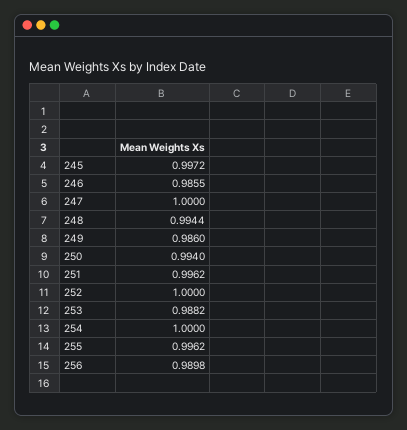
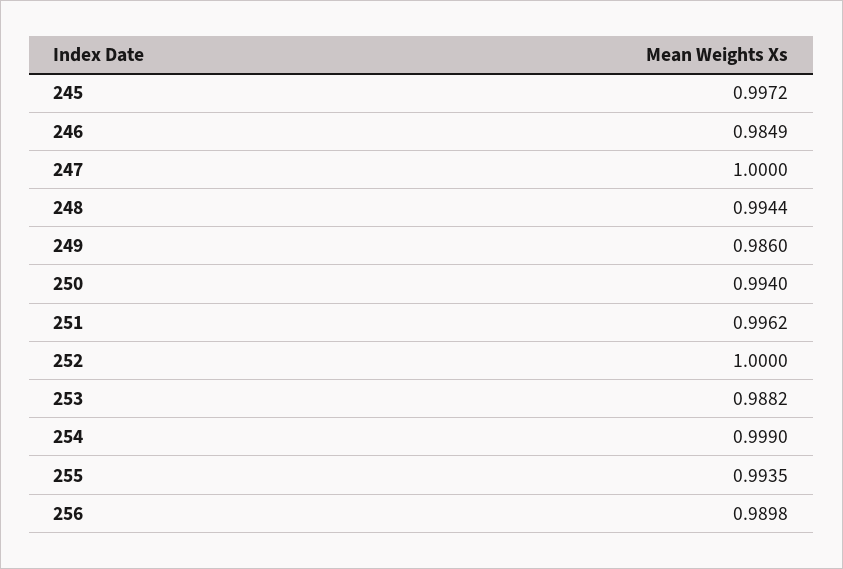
  {
    "245": 0.9972,
-   "246": 0.9855,
+   "246": 0.9849,
    "247": 1,
    "248": 0.9944,
    "249": 0.986,
    "250": 0.994,
    "251": 0.9962,
    "252": 1,
    "253": 0.9882,
-   "254": 1,
+   "254": 0.999,
-   "255": 0.9962,
+   "255": 0.9935,
    "256": 0.9898
  }

